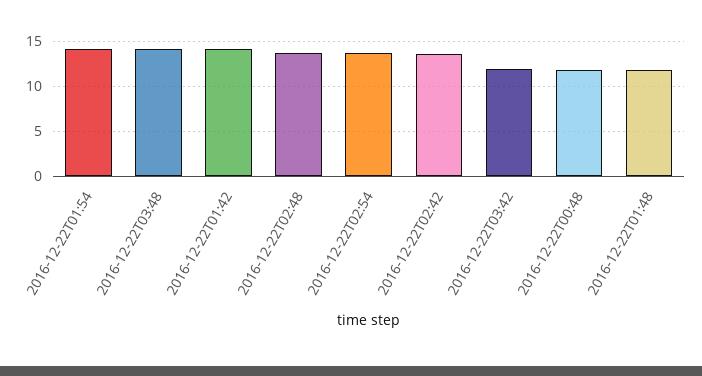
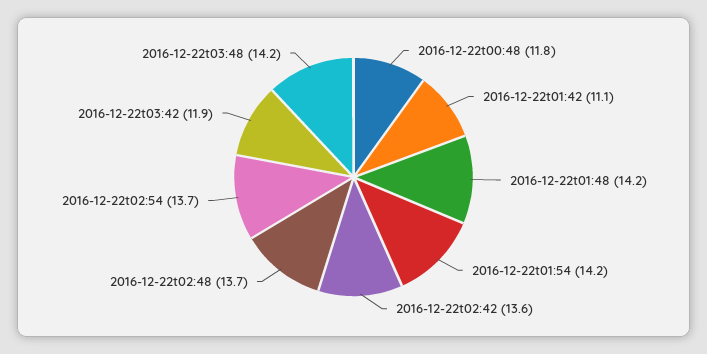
  {
    "2016-12-22T01:54": 14.2,
    "2016-12-22T03:48": 14.2,
-   "2016-12-22T01:42": 14,
+   "2016-12-22T01:42": 11.1,
    "2016-12-22T02:48": 13.7,
    "2016-12-22T02:54": 13.7,
    "2016-12-22T02:42": 13.6,
    "2016-12-22T03:42": 11.9,
    "2016-12-22T00:48": 11.8,
-   "2016-12-22T01:48": 12
+   "2016-12-22T01:48": 14.2
  }

